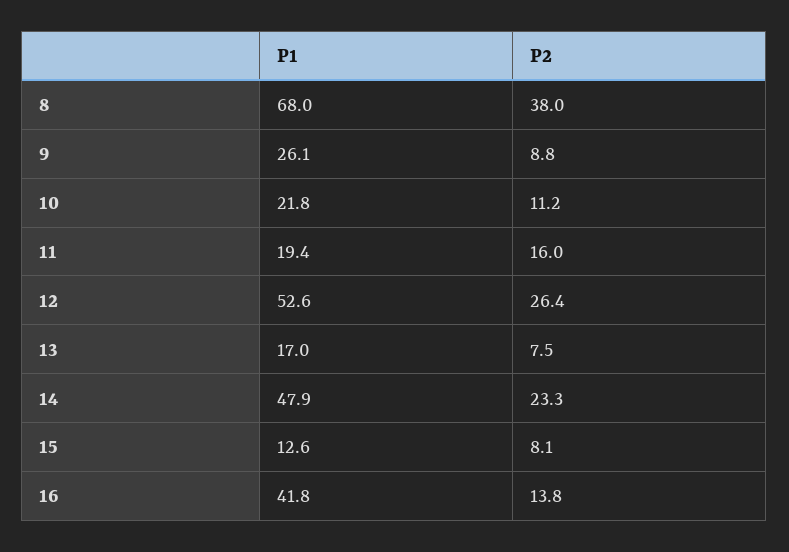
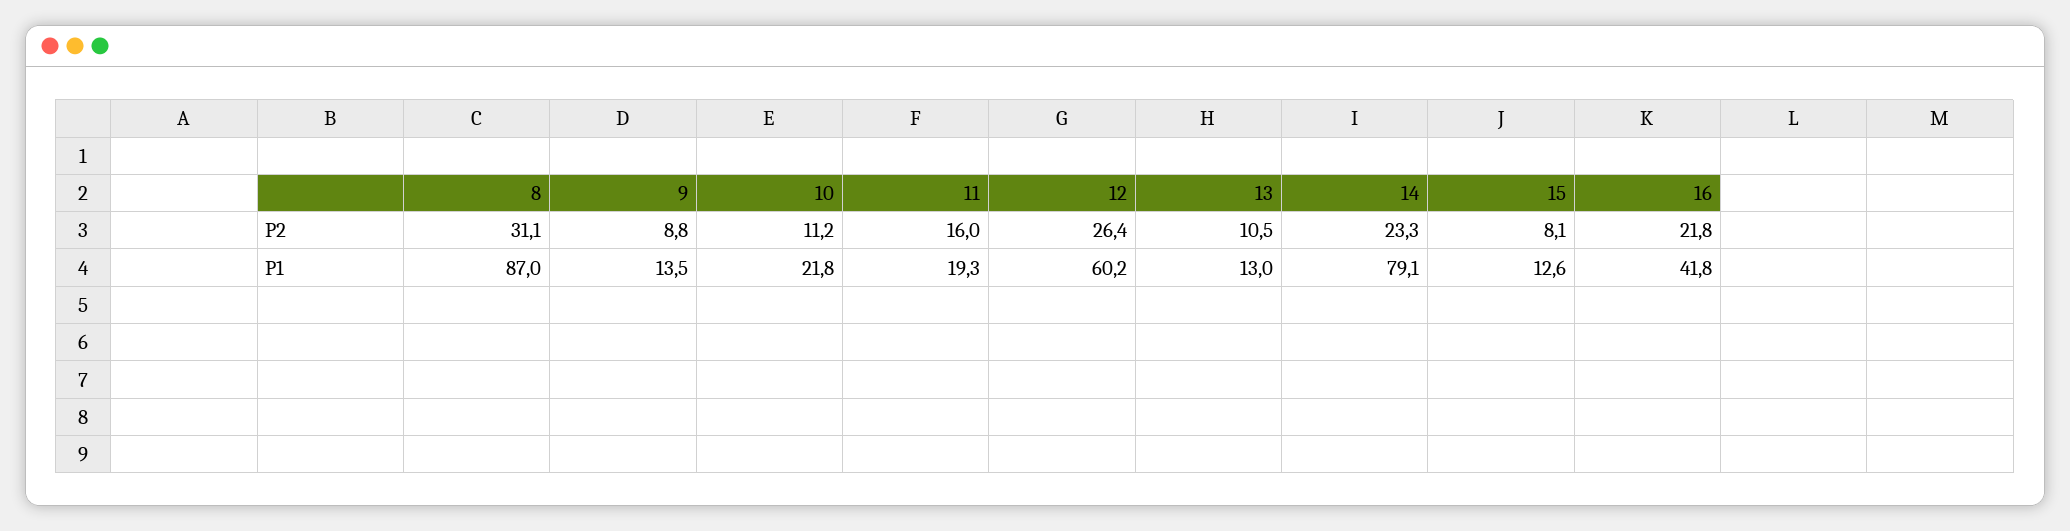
  {
    "P1": {
-     "8": 68,
+     "8": 87,
-     "9": 26.1,
+     "9": 13.5,
      "10": 21.8,
-     "11": 19.4,
+     "11": 19.3,
-     "12": 52.6,
+     "12": 60.2,
-     "13": 17,
+     "13": 13,
-     "14": 47.9,
+     "14": 79.1,
      "15": 12.6,
      "16": 41.8
    },
    "P2": {
-     "8": 38,
+     "8": 31.1,
      "9": 8.8,
      "10": 11.2,
      "11": 16,
      "12": 26.4,
-     "13": 7.5,
+     "13": 10.5,
      "14": 23.3,
      "15": 8.1,
-     "16": 13.8
+     "16": 21.8
    }
  }

